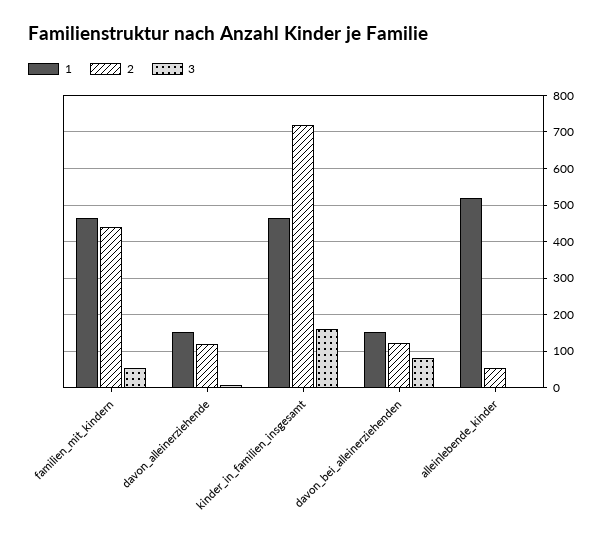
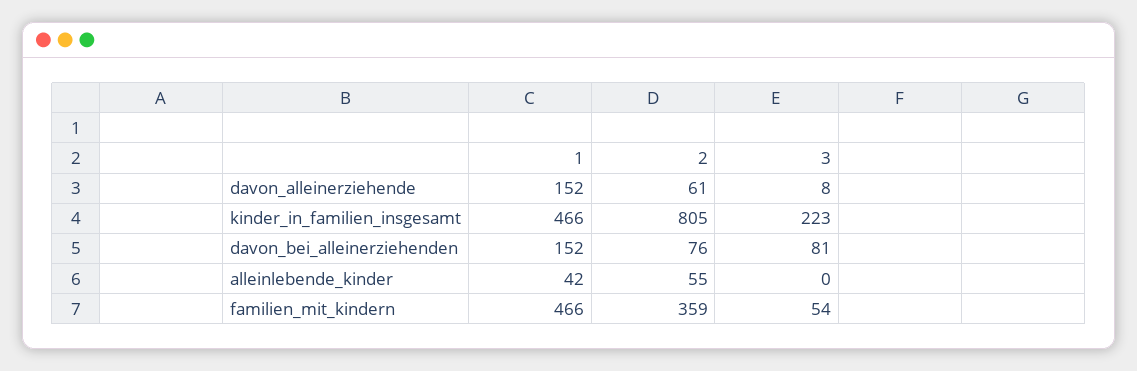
  {
    "1": {
      "familien_mit_kindern": 466,
      "davon_alleinerziehende": 152,
      "kinder_in_familien_insgesamt": 466,
      "davon_bei_alleinerziehenden": 152,
-     "alleinlebende_kinder": 520
+     "alleinlebende_kinder": 42
    },
    "2": {
-     "familien_mit_kindern": 440,
+     "familien_mit_kindern": 359,
-     "davon_alleinerziehende": 120,
+     "davon_alleinerziehende": 61,
-     "kinder_in_familien_insgesamt": 720,
+     "kinder_in_familien_insgesamt": 805,
-     "davon_bei_alleinerziehenden": 120,
+     "davon_bei_alleinerziehenden": 76,
      "alleinlebende_kinder": 55
    },
    "3": {
      "familien_mit_kindern": 54,
      "davon_alleinerziehende": 8,
-     "kinder_in_familien_insgesamt": 160,
+     "kinder_in_familien_insgesamt": 223,
      "davon_bei_alleinerziehenden": 81,
      "alleinlebende_kinder": 0
    }
  }

